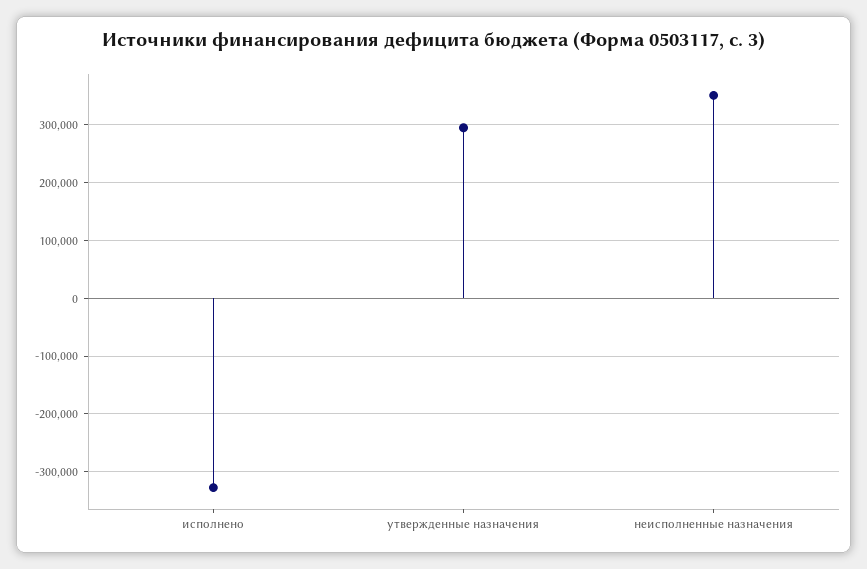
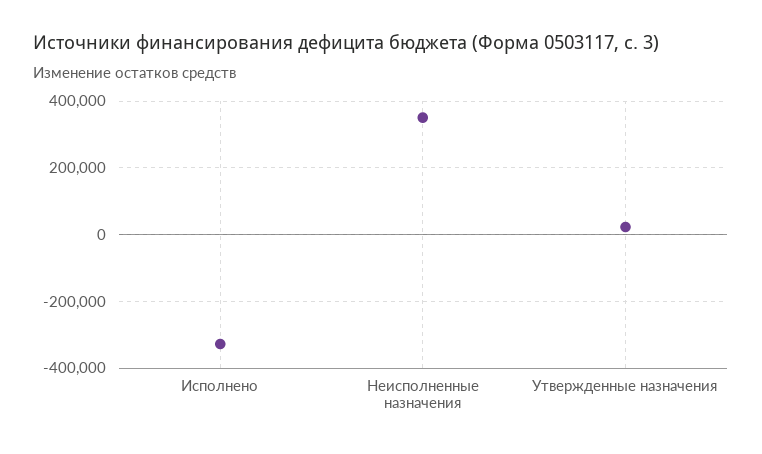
  {
    "исполнено": -320000,
-   "утвержденные назначения": 300000,
+   "утвержденные назначения": 20000,
    "неисполненные назначения": 360000
  }

